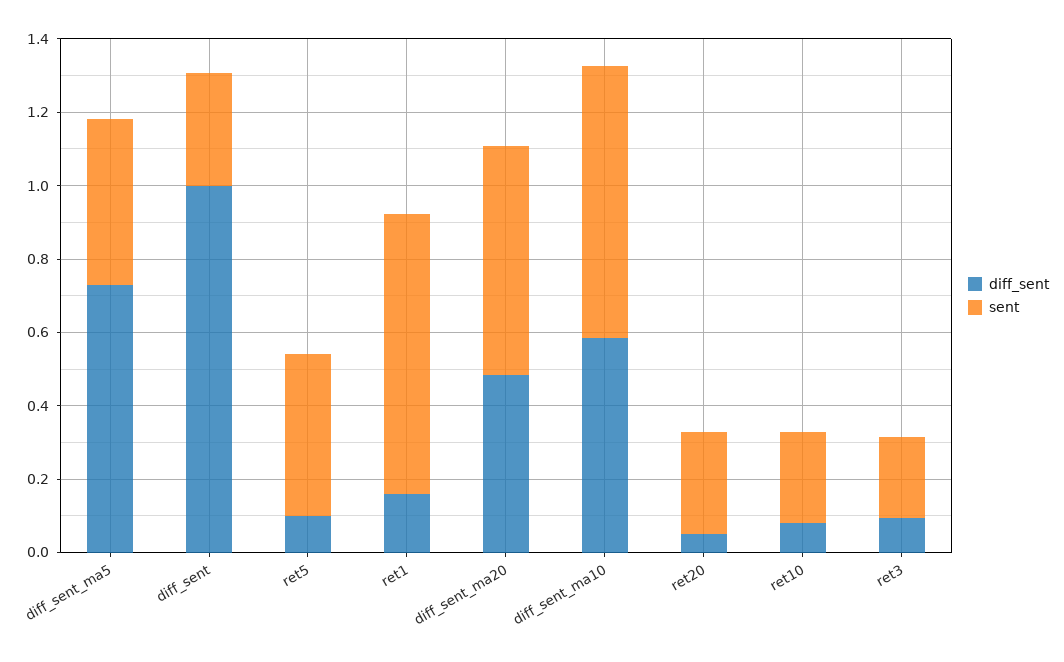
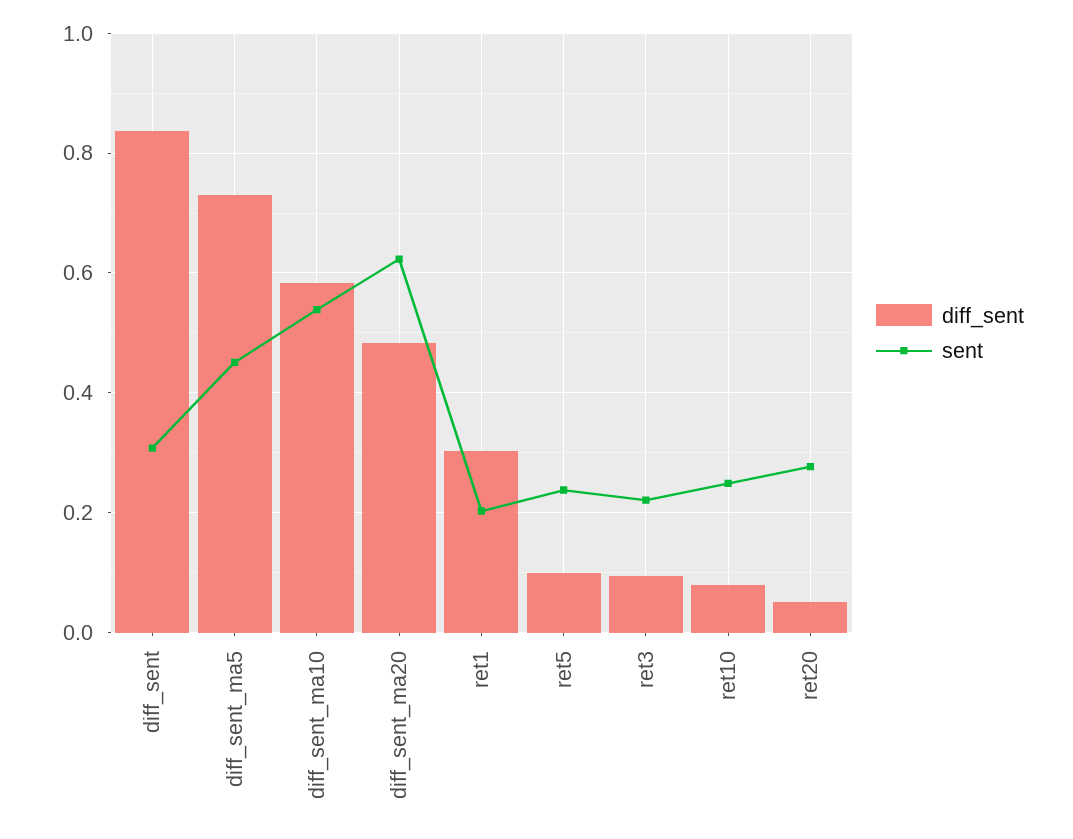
  {
    "diff_sent": {
      "diff_sent_ma5": 0.74,
-     "diff_sent": 1,
+     "diff_sent": 0.84,
      "ret5": 0.1,
-     "ret1": 0.15,
+     "ret1": 0.3,
      "diff_sent_ma20": 0.48,
      "diff_sent_ma10": 0.58,
      "ret20": 0.06,
      "ret10": 0.08,
      "ret3": 0.1
    },
    "sent": {
      "diff_sent_ma5": 0.46,
      "diff_sent": 0.3,
-     "ret5": 0.45,
+     "ret5": 0.24,
-     "ret1": 0.75,
+     "ret1": 0.2,
      "diff_sent_ma20": 0.62,
-     "diff_sent_ma10": 0.75,
+     "diff_sent_ma10": 0.54,
      "ret20": 0.28,
      "ret10": 0.24,
      "ret3": 0.22
    }
  }

